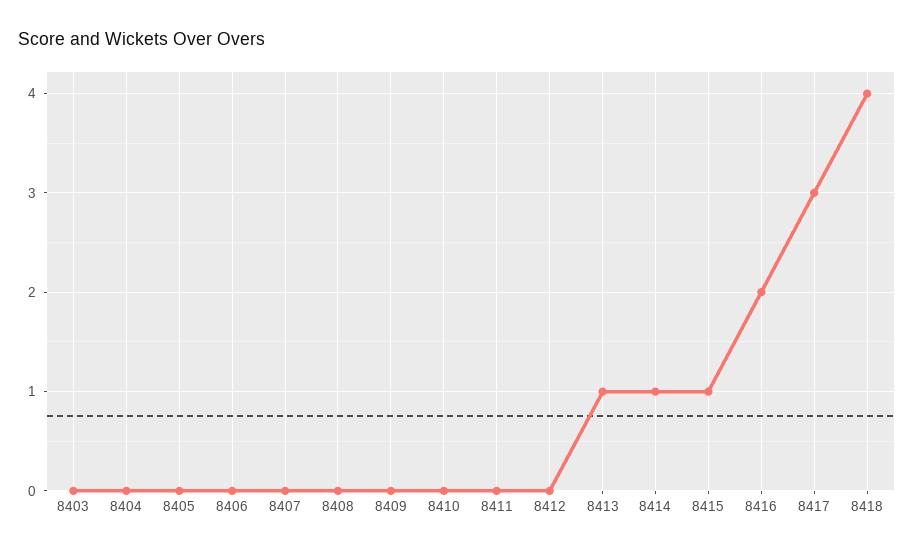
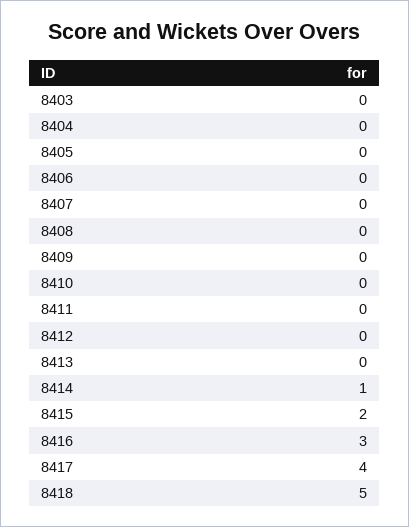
  {
    "8403": 0,
    "8404": 0,
    "8405": 0,
    "8406": 0,
    "8407": 0,
    "8408": 0,
    "8409": 0,
    "8410": 0,
    "8411": 0,
    "8412": 0,
-   "8413": 1,
+   "8413": 0,
    "8414": 1,
-   "8415": 1,
+   "8415": 2,
-   "8416": 2,
+   "8416": 3,
-   "8417": 3,
+   "8417": 4,
-   "8418": 4
+   "8418": 5
  }

